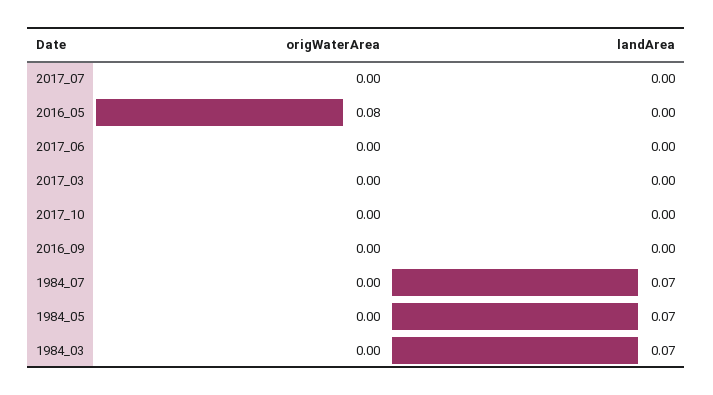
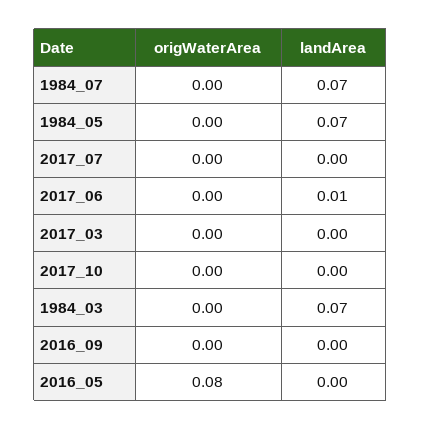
  {
    "origWaterArea": {
      "2017_07": 0,
      "2016_05": 0.08,
      "2017_06": 0,
      "2017_03": 0,
      "2017_10": 0,
      "2016_09": 0,
      "1984_07": 0,
      "1984_05": 0,
      "1984_03": 0
    },
    "landArea": {
      "2017_07": 0,
      "2016_05": 0,
-     "2017_06": 0,
+     "2017_06": 0.01,
      "2017_03": 0,
      "2017_10": 0,
      "2016_09": 0,
      "1984_07": 0.07,
      "1984_05": 0.07,
      "1984_03": 0.07
    }
  }

